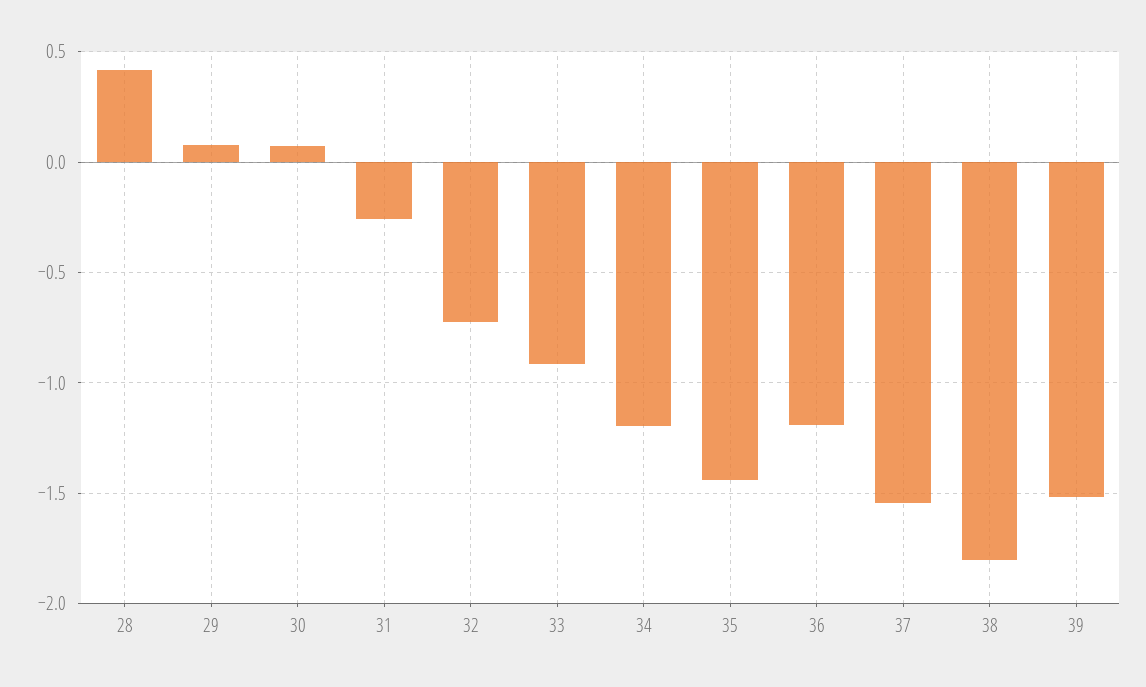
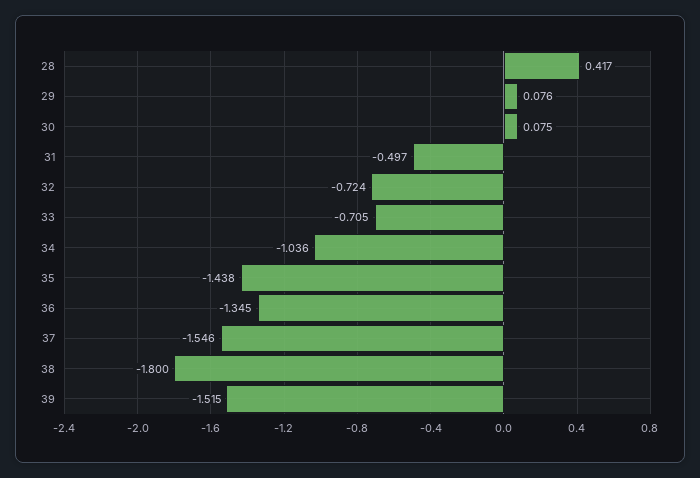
  {
    "28": 0.417,
    "29": 0.076,
    "30": 0.075,
-   "31": -0.25,
+   "31": -0.497,
    "32": -0.724,
-   "33": -0.9,
+   "33": -0.705,
-   "34": -1.2,
+   "34": -1.036,
    "35": -1.438,
-   "36": -1.2,
+   "36": -1.345,
    "37": -1.546,
    "38": -1.8,
    "39": -1.515
  }

